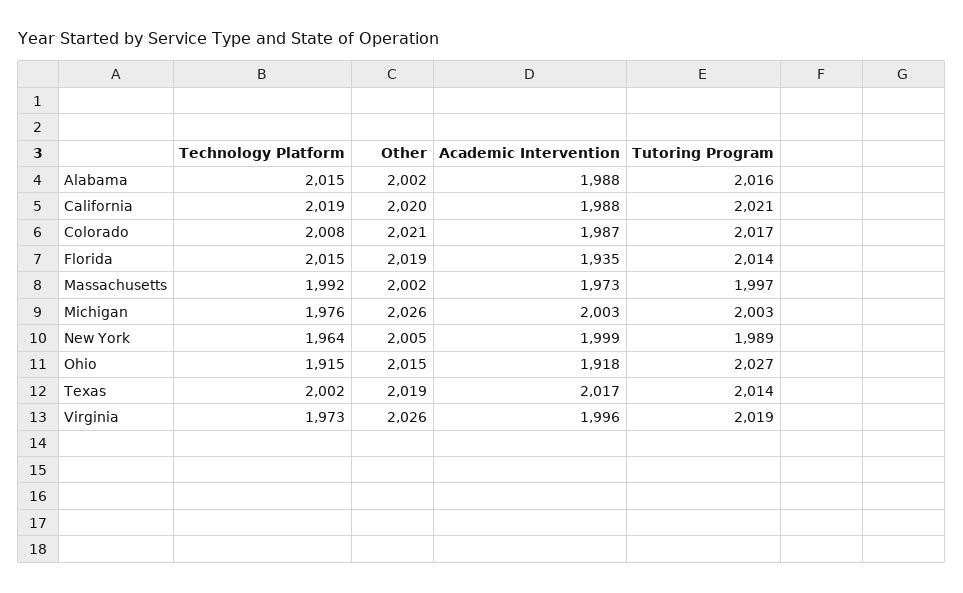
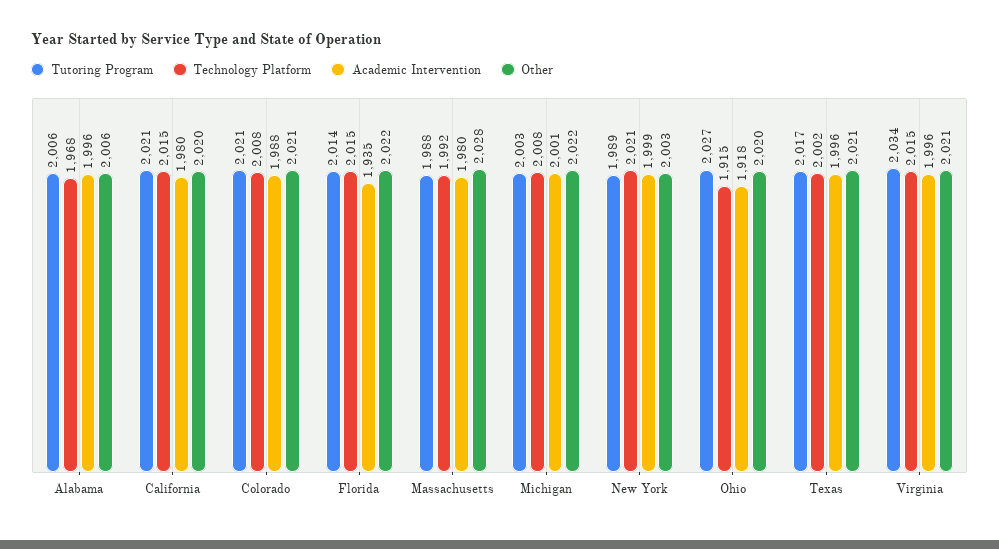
  {
    "Technology Platform": {
-     "Alabama": 2015,
+     "Alabama": 1968,
-     "California": 2019,
+     "California": 2015,
      "Colorado": 2008,
      "Florida": 2015,
      "Massachusetts": 1992,
-     "Michigan": 1976,
+     "Michigan": 2008,
-     "New York": 1964,
+     "New York": 2021,
      "Ohio": 1915,
      "Texas": 2002,
-     "Virginia": 1973
+     "Virginia": 2015
    },
    "Other": {
-     "Alabama": 2002,
+     "Alabama": 2006,
      "California": 2020,
      "Colorado": 2021,
-     "Florida": 2019,
+     "Florida": 2022,
-     "Massachusetts": 2002,
+     "Massachusetts": 2028,
-     "Michigan": 2026,
+     "Michigan": 2022,
-     "New York": 2005,
+     "New York": 2003,
-     "Ohio": 2015,
+     "Ohio": 2020,
-     "Texas": 2019,
+     "Texas": 2021,
-     "Virginia": 2026
+     "Virginia": 2021
    },
    "Academic Intervention": {
-     "Alabama": 1988,
+     "Alabama": 1996,
-     "California": 1988,
+     "California": 1980,
-     "Colorado": 1987,
+     "Colorado": 1988,
      "Florida": 1935,
-     "Massachusetts": 1973,
+     "Massachusetts": 1980,
-     "Michigan": 2003,
+     "Michigan": 2001,
      "New York": 1999,
      "Ohio": 1918,
-     "Texas": 2017,
+     "Texas": 1996,
      "Virginia": 1996
    },
    "Tutoring Program": {
-     "Alabama": 2016,
+     "Alabama": 2006,
      "California": 2021,
-     "Colorado": 2017,
+     "Colorado": 2021,
      "Florida": 2014,
-     "Massachusetts": 1997,
+     "Massachusetts": 1988,
      "Michigan": 2003,
      "New York": 1989,
      "Ohio": 2027,
-     "Texas": 2014,
+     "Texas": 2017,
-     "Virginia": 2019
+     "Virginia": 2034
    }
  }

